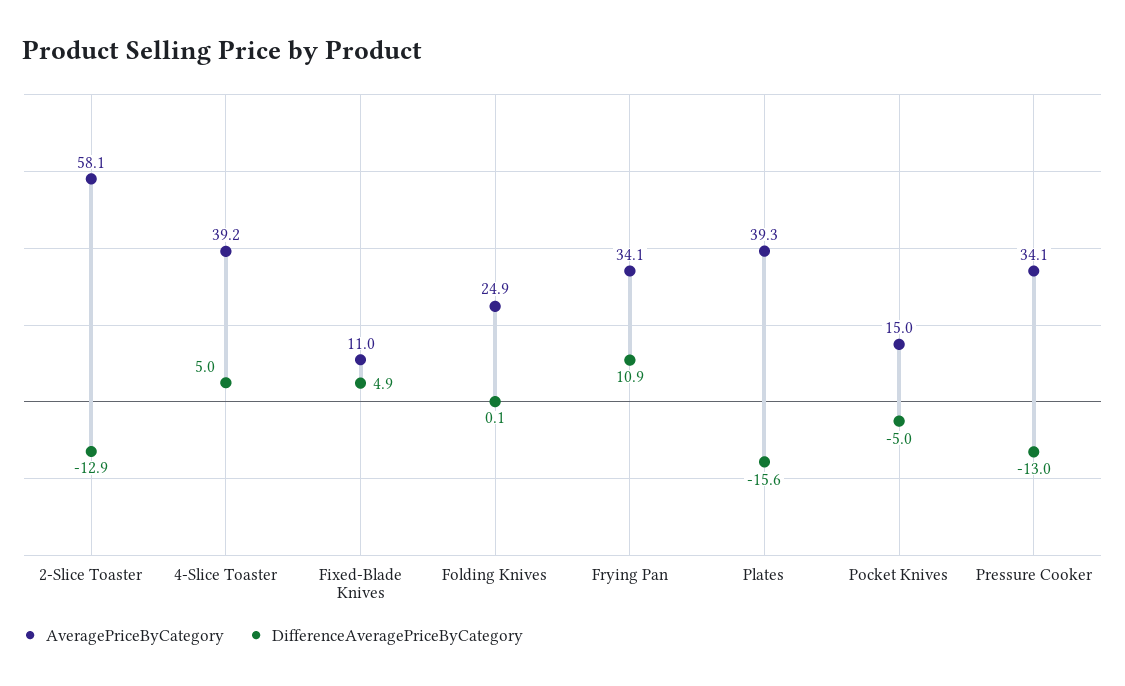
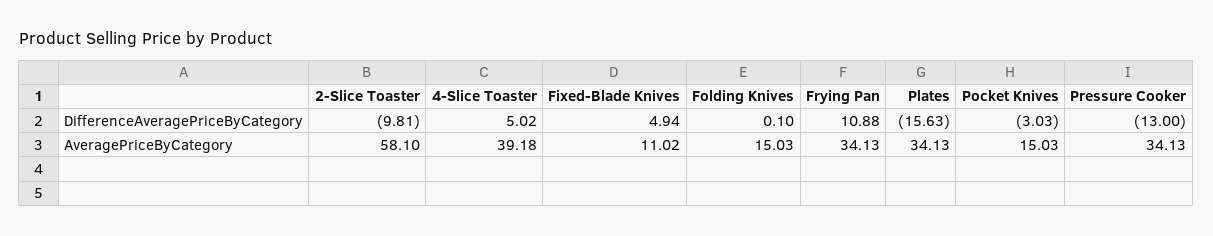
  {
    "AveragePriceByCategory": {
      "2-Slice Toaster": 58.1,
      "4-Slice Toaster": 39.18,
      "Fixed-Blade Knives": 11.02,
-     "Folding Knives": 24.9,
+     "Folding Knives": 15.03,
      "Frying Pan": 34.13,
-     "Plates": 39.3,
+     "Plates": 34.13,
      "Pocket Knives": 15.03,
      "Pressure Cooker": 34.13
    },
    "DifferenceAveragePriceByCategory": {
-     "2-Slice Toaster": -12.9,
+     "2-Slice Toaster": -9.81,
      "4-Slice Toaster": 5.02,
      "Fixed-Blade Knives": 4.94,
      "Folding Knives": 0.1,
      "Frying Pan": 10.88,
      "Plates": -15.63,
-     "Pocket Knives": -5,
+     "Pocket Knives": -3.03,
      "Pressure Cooker": -13
    }
  }

